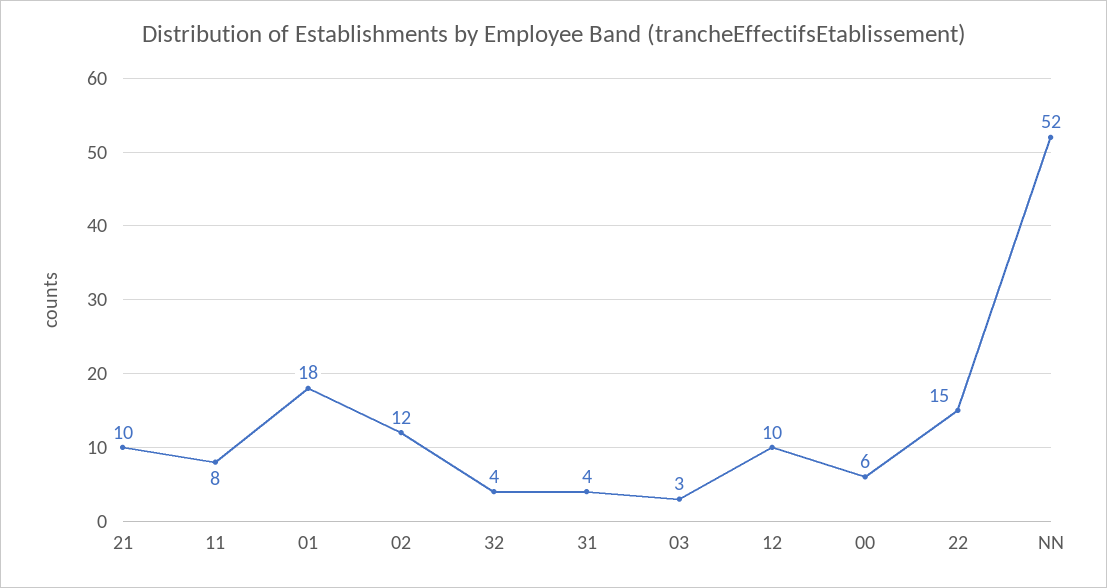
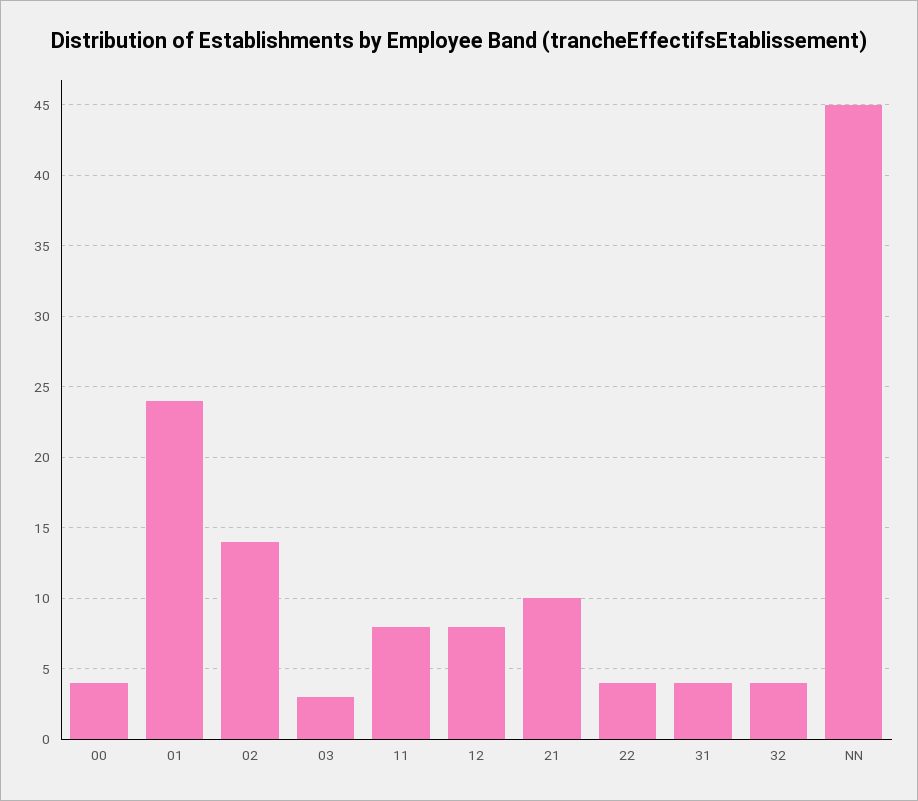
  {
    "21": 10,
    "11": 8,
-   "01": 18,
+   "01": 24,
-   "02": 12,
+   "02": 14,
    "32": 4,
    "31": 4,
    "03": 3,
-   "12": 10,
+   "12": 8,
-   "00": 6,
+   "00": 4,
-   "22": 15,
+   "22": 4,
-   "NN": 52
+   "NN": 45
  }

